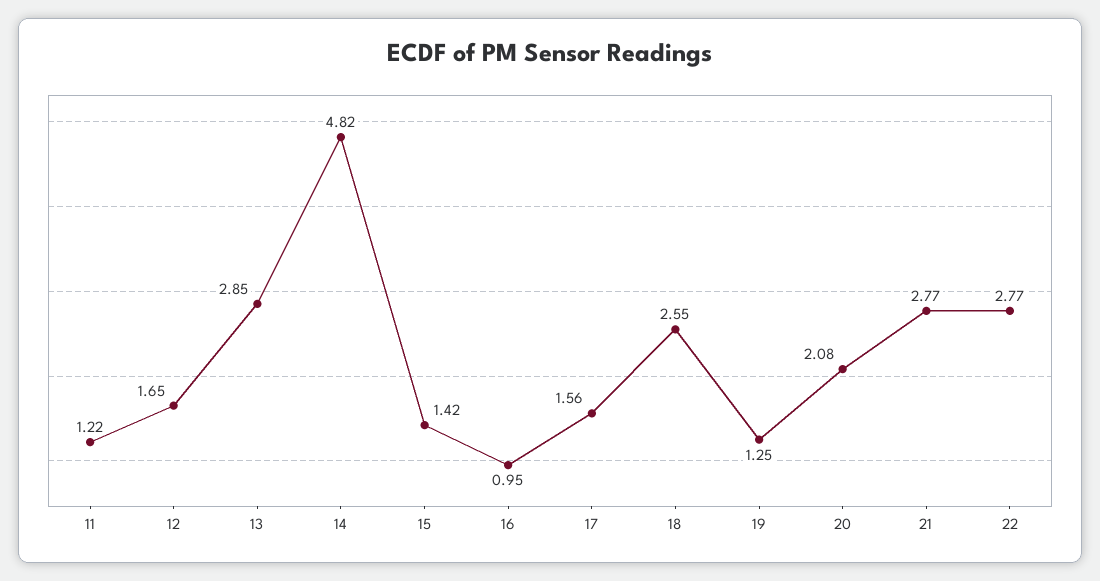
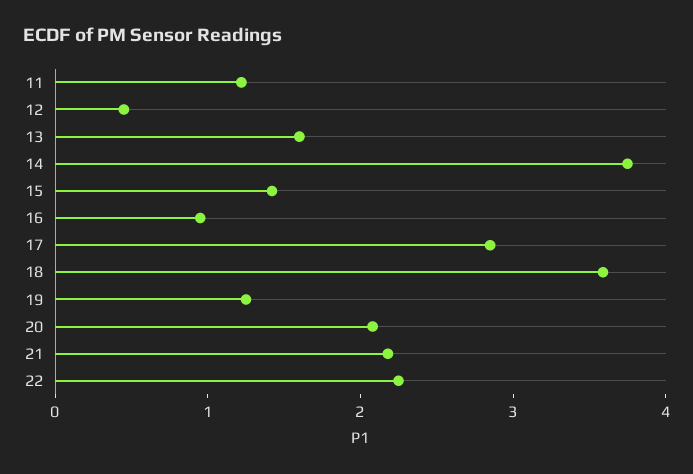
  {
    "11": 1.22,
-   "12": 1.65,
+   "12": 0.4,
-   "13": 2.85,
+   "13": 1.6,
-   "14": 4.82,
+   "14": 3.8,
    "15": 1.42,
    "16": 0.95,
-   "17": 1.56,
+   "17": 2.8,
-   "18": 2.55,
+   "18": 3.6,
    "19": 1.25,
    "20": 2.08,
-   "21": 2.77,
+   "21": 2.2,
-   "22": 2.77
+   "22": 2.2
  }

